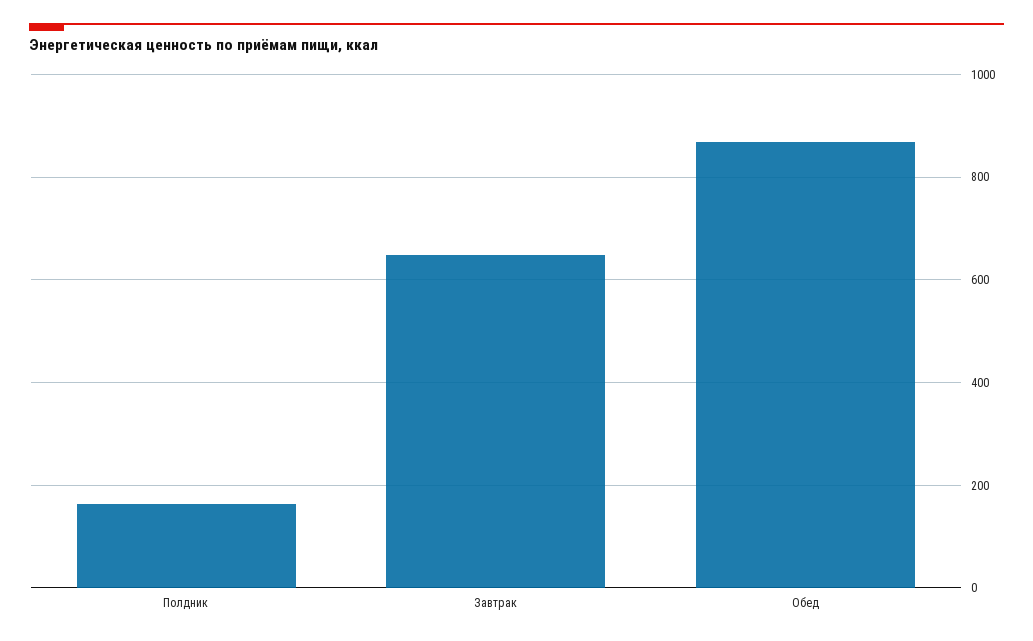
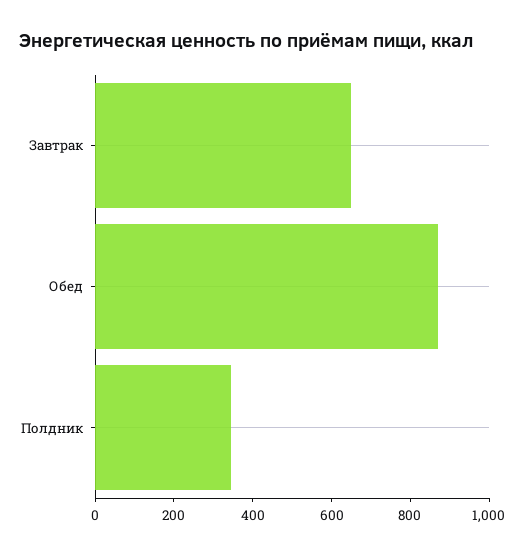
  {
-   "Полдник": 160,
+   "Полдник": 350,
    "Завтрак": 640,
    "Обед": 860
  }

